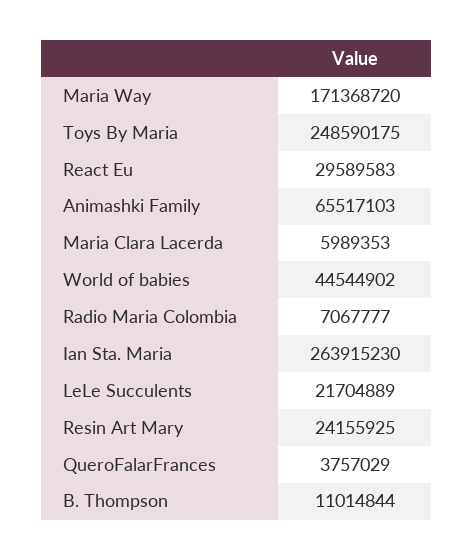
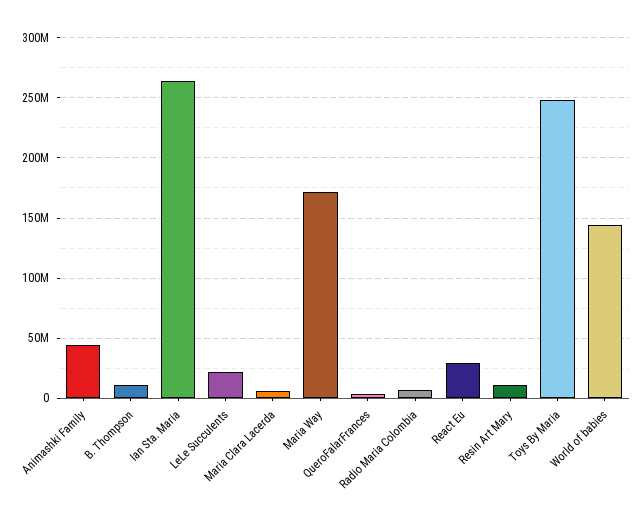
  {
    "Maria Way": 171368720,
    "Toys By Maria": 248590175,
    "React Eu": 29589583,
-   "Animashki Family": 65517103,
+   "Animashki Family": 45000000,
    "Maria Clara Lacerda": 5989353,
-   "World of babies": 44544902,
+   "World of babies": 145000000,
    "Radio Maria Colombia": 7067777,
    "Ian Sta. Maria": 263915230,
    "LeLe Succulents": 21704889,
-   "Resin Art Mary": 24155925,
+   "Resin Art Mary": 10000000,
    "QueroFalarFrances": 3757029,
    "B. Thompson": 11014844
  }

